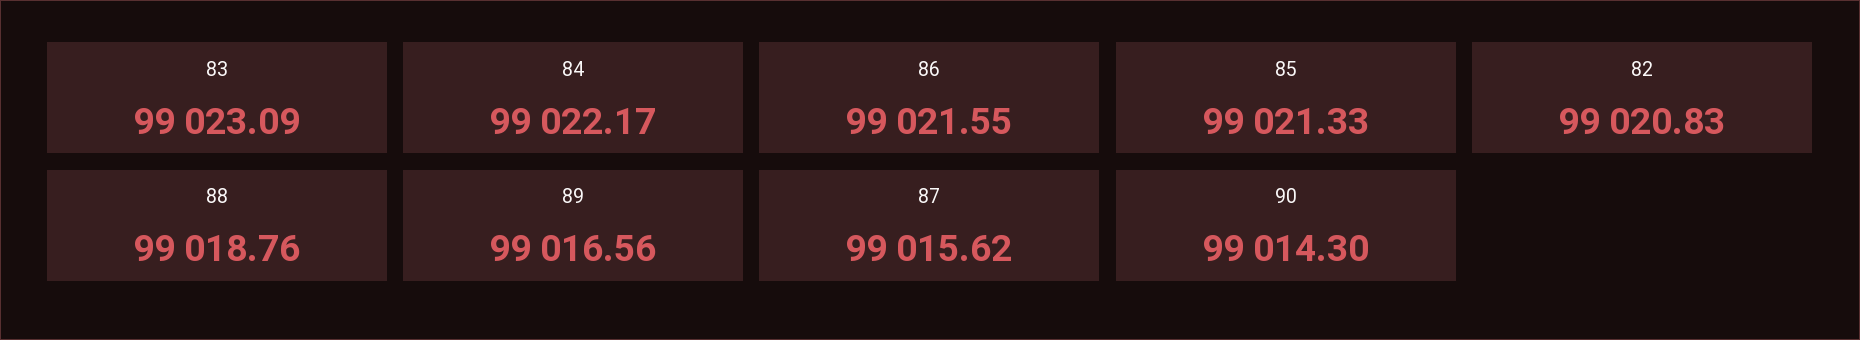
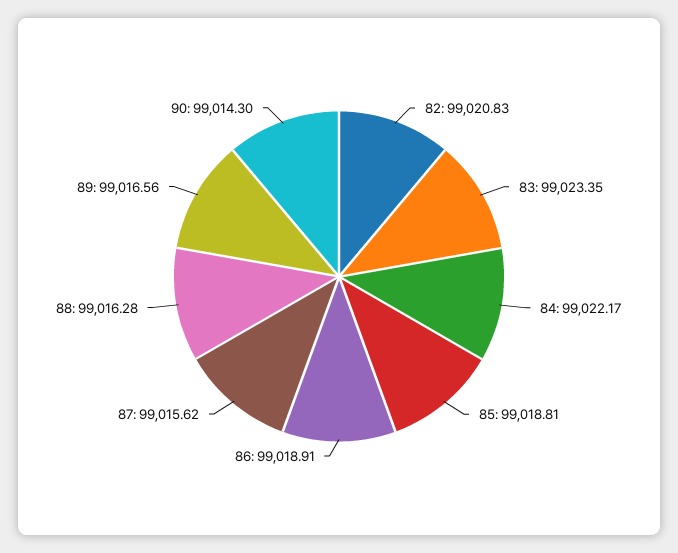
  {
-   "83": 99023.09,
+   "83": 99023.35,
    "84": 99022.17,
-   "86": 99021.55,
+   "86": 99018.91,
-   "85": 99021.33,
+   "85": 99018.81,
    "82": 99020.83,
-   "88": 99018.76,
+   "88": 99016.28,
    "89": 99016.56,
    "87": 99015.62,
    "90": 99014.3
  }

